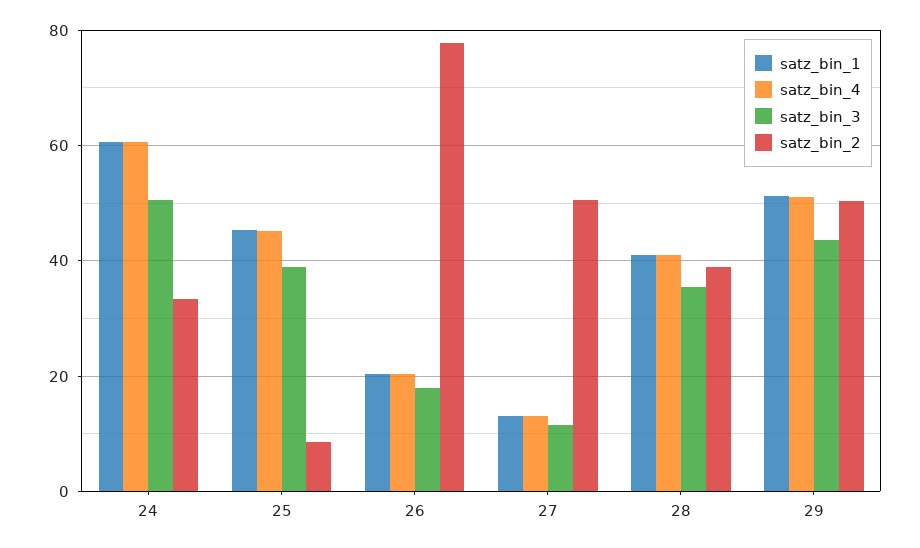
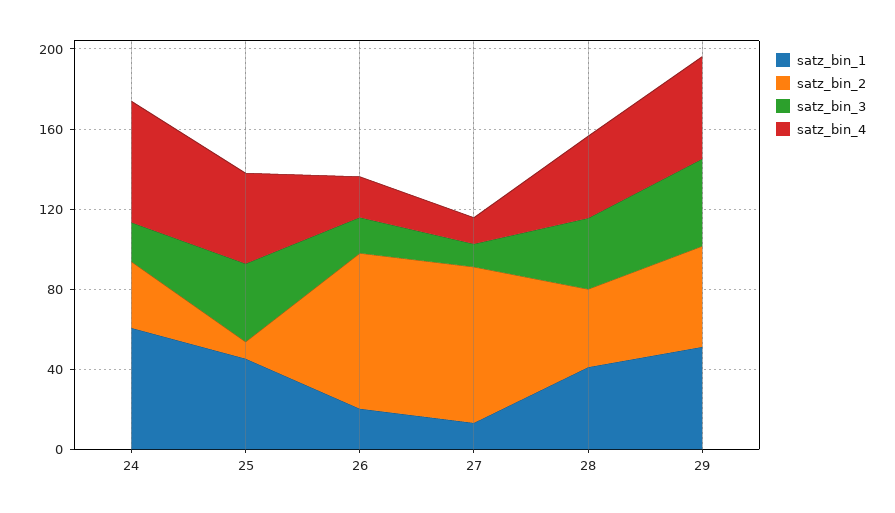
  {
    "satz_bin_1": {
      "24": 60,
      "25": 46,
      "26": 20,
      "27": 14,
      "28": 42,
      "29": 52
    },
    "satz_bin_4": {
      "24": 60,
      "25": 46,
      "26": 20,
      "27": 14,
      "28": 40,
      "29": 52
    },
    "satz_bin_3": {
-     "24": 50,
+     "24": 20,
      "25": 38,
      "26": 18,
      "27": 12,
      "28": 36,
      "29": 44
    },
    "satz_bin_2": {
      "24": 34,
      "25": 8,
      "26": 78,
-     "27": 50,
+     "27": 80,
      "28": 38,
      "29": 50
    }
  }

